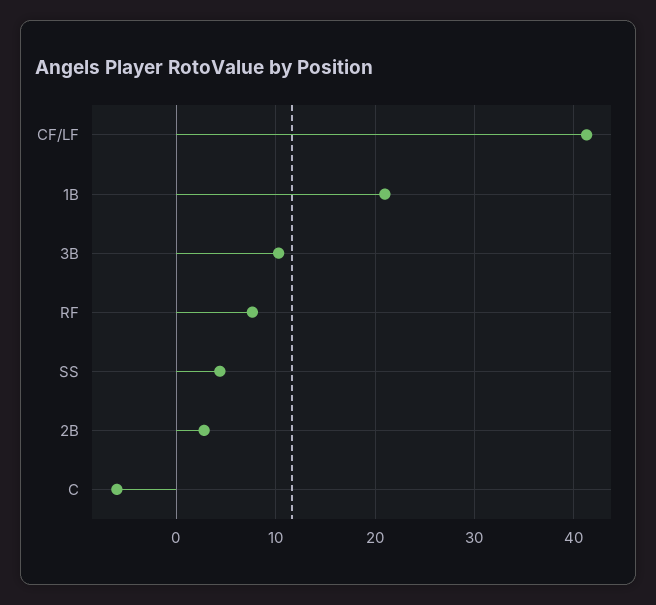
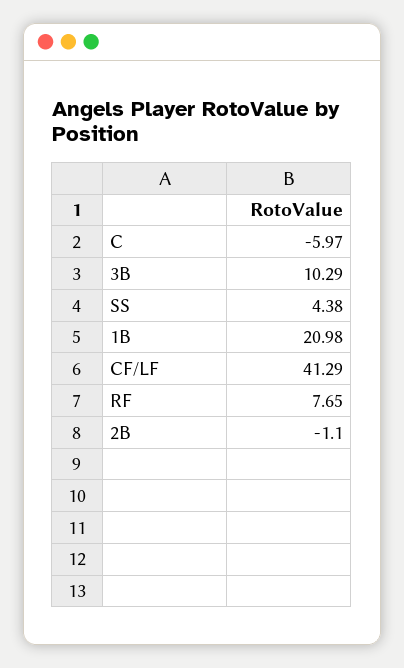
  {
    "CF/LF": 41.29,
    "1B": 20.98,
    "3B": 10.29,
    "RF": 7.65,
    "SS": 4.38,
-   "2B": 3,
+   "2B": -1.1,
    "C": -5.97
  }

